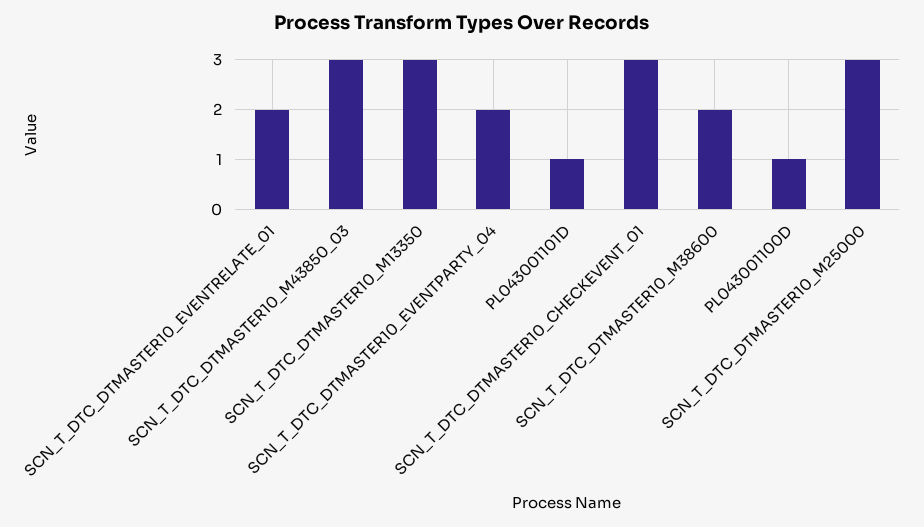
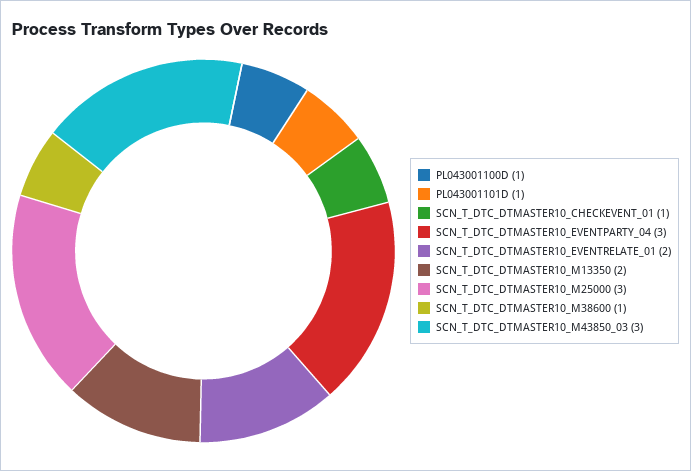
  {
    "SCN_T_DTC_DTMASTER10_EVENTRELATE_01": 2,
    "SCN_T_DTC_DTMASTER10_M43850_03": 3,
-   "SCN_T_DTC_DTMASTER10_M13350": 3,
+   "SCN_T_DTC_DTMASTER10_M13350": 2,
-   "SCN_T_DTC_DTMASTER10_EVENTPARTY_04": 2,
+   "SCN_T_DTC_DTMASTER10_EVENTPARTY_04": 3,
    "PL043001101D": 1,
-   "SCN_T_DTC_DTMASTER10_CHECKEVENT_01": 3,
+   "SCN_T_DTC_DTMASTER10_CHECKEVENT_01": 1,
-   "SCN_T_DTC_DTMASTER10_M38600": 2,
+   "SCN_T_DTC_DTMASTER10_M38600": 1,
    "PL043001100D": 1,
    "SCN_T_DTC_DTMASTER10_M25000": 3
  }

